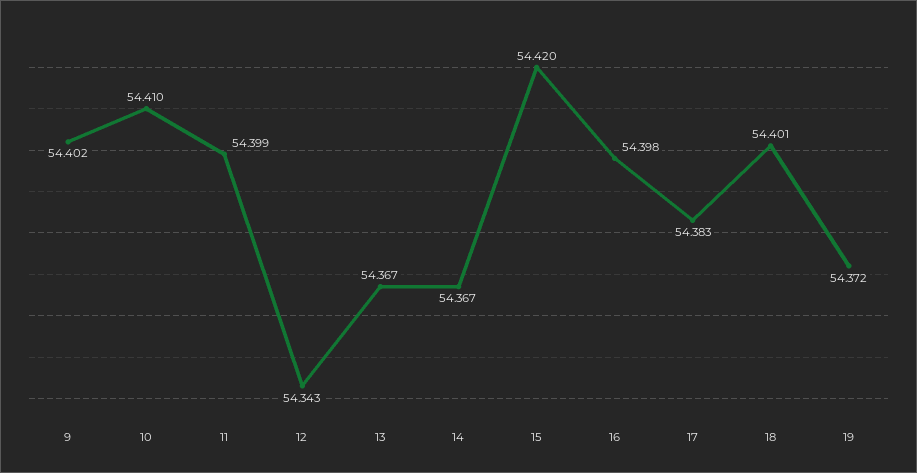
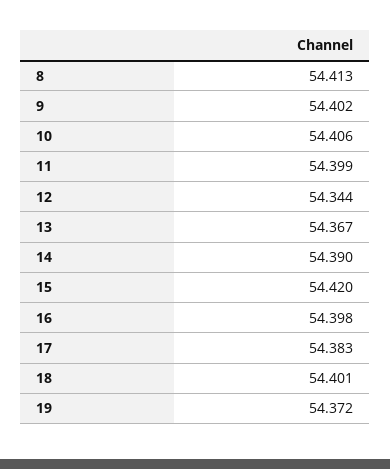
  {
    "9": 54.402,
-   "10": 54.41,
+   "10": 54.406,
    "11": 54.399,
-   "12": 54.343,
+   "12": 54.344,
    "13": 54.367,
-   "14": 54.367,
+   "14": 54.39,
    "15": 54.42,
    "16": 54.398,
    "17": 54.383,
    "18": 54.401,
-   "19": 54.372
+   "19": 54.372,
+   "8": 54.413
  }

